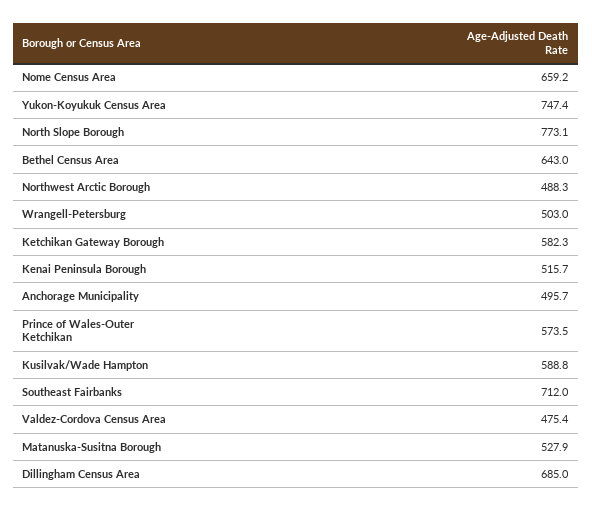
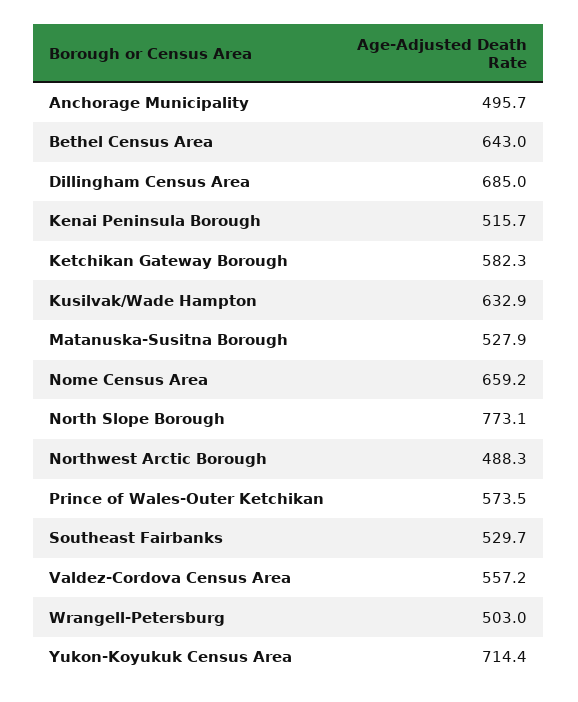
  {
    "Nome Census Area": 659.2,
-   "Yukon-Koyukuk Census Area": 747.4,
+   "Yukon-Koyukuk Census Area": 714.4,
    "North Slope Borough": 773.1,
    "Bethel Census Area": 643,
    "Northwest Arctic Borough": 488.3,
    "Wrangell-Petersburg": 503,
    "Ketchikan Gateway Borough": 582.3,
    "Kenai Peninsula Borough": 515.7,
    "Anchorage Municipality": 495.7,
    "Prince of Wales-Outer Ketchikan": 573.5,
-   "Kusilvak/Wade Hampton": 588.8,
+   "Kusilvak/Wade Hampton": 632.9,
-   "Southeast Fairbanks": 712,
+   "Southeast Fairbanks": 529.7,
-   "Valdez-Cordova Census Area": 475.4,
+   "Valdez-Cordova Census Area": 557.2,
    "Matanuska-Susitna Borough": 527.9,
    "Dillingham Census Area": 685
  }

